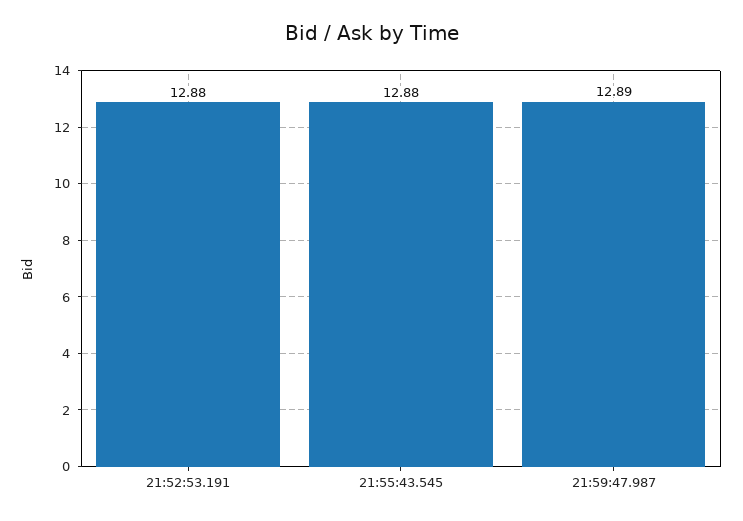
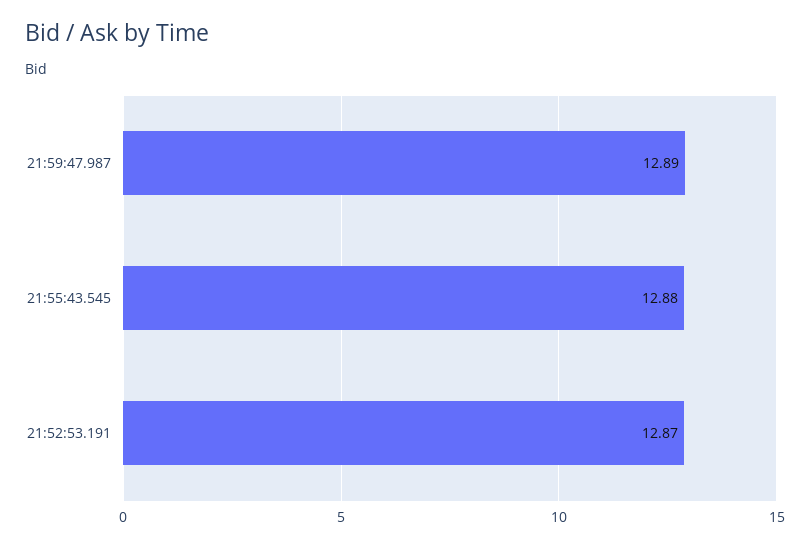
  {
-   "21:52:53.191": 12.88,
+   "21:52:53.191": 12.87,
    "21:55:43.545": 12.88,
    "21:59:47.987": 12.89
  }

